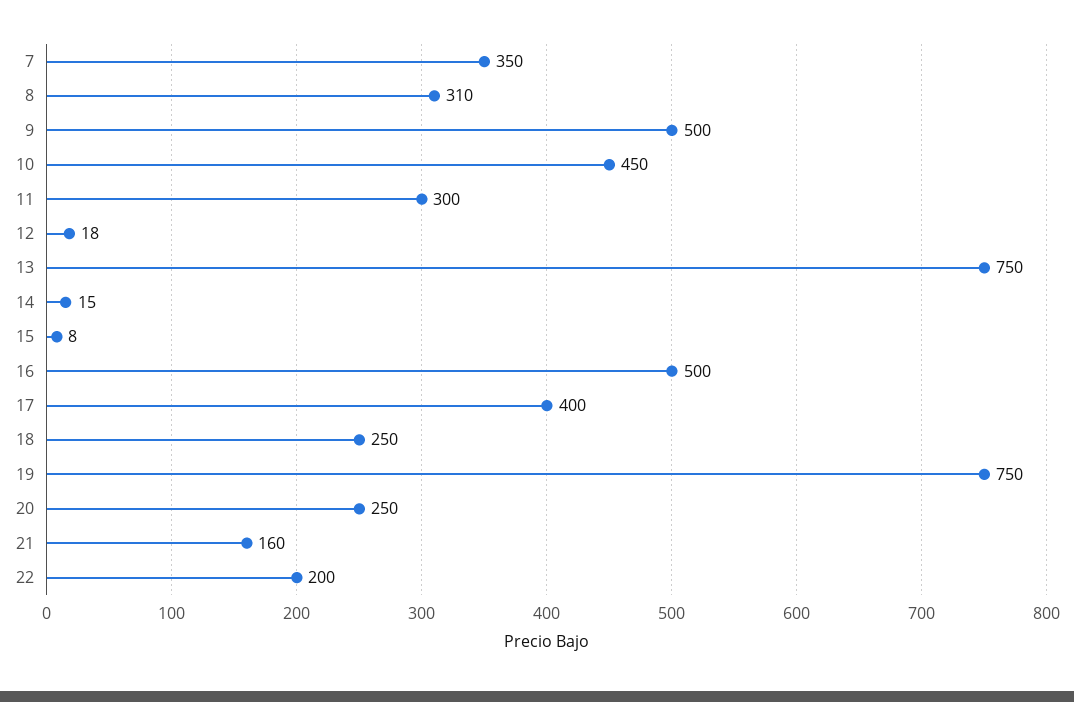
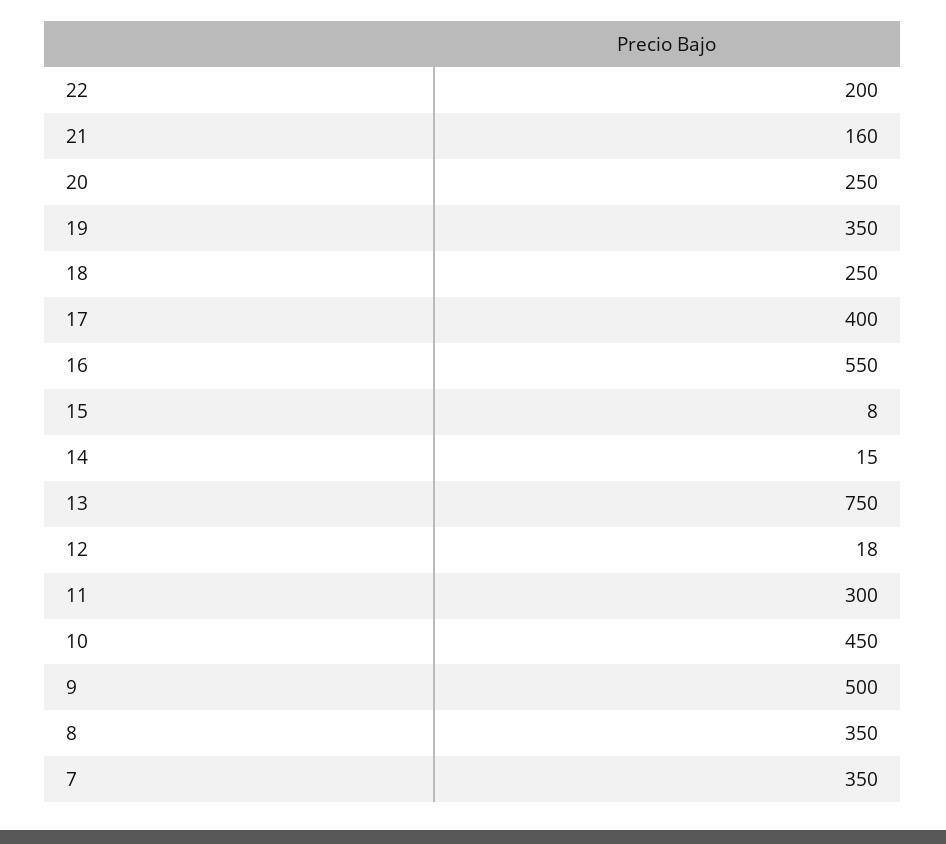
  {
    "7": 350,
-   "8": 310,
+   "8": 350,
    "9": 500,
    "10": 450,
    "11": 300,
    "12": 18,
    "13": 750,
    "14": 15,
    "15": 8,
-   "16": 500,
+   "16": 550,
    "17": 400,
    "18": 250,
-   "19": 750,
+   "19": 350,
    "20": 250,
    "21": 160,
    "22": 200
  }

